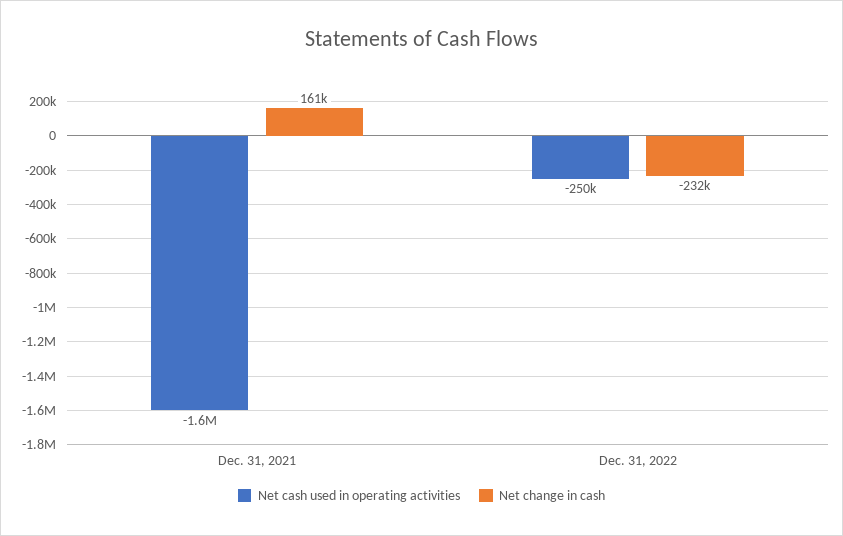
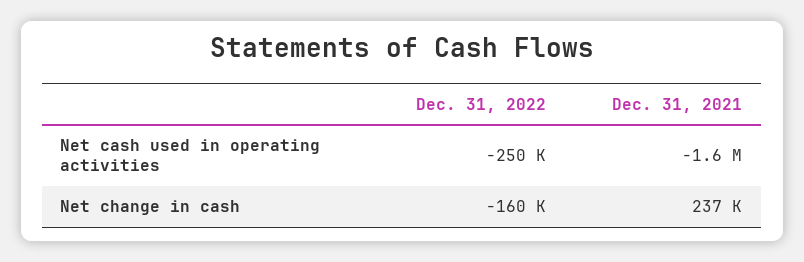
  {
    "Net cash used in operating activities": {
      "Dec. 31, 2021": -1600000,
      "Dec. 31, 2022": -250000
    },
    "Net change in cash": {
-     "Dec. 31, 2021": 161000,
+     "Dec. 31, 2021": 237000,
-     "Dec. 31, 2022": -232000
+     "Dec. 31, 2022": -160000
    }
  }

